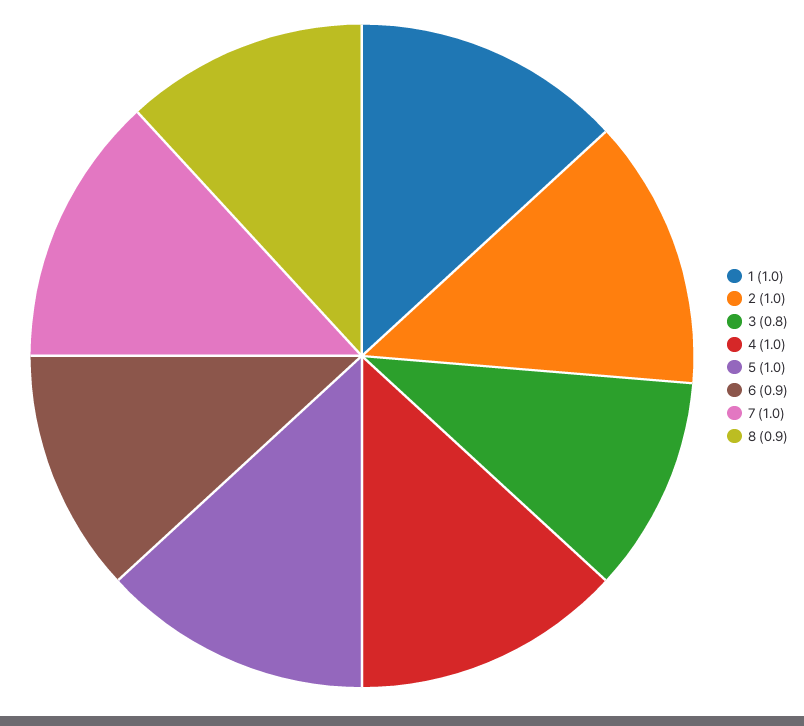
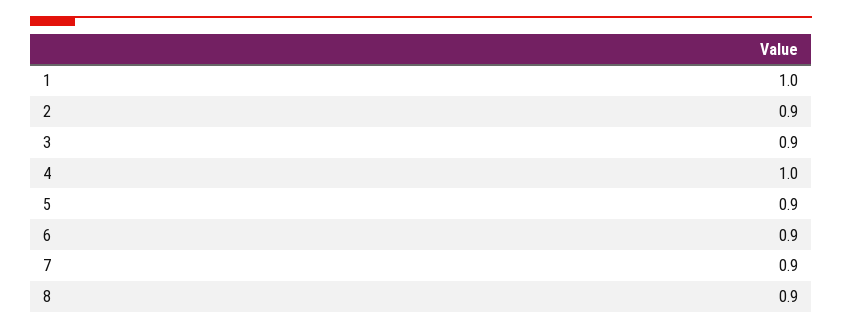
  {
    "1": 1,
-   "2": 1,
+   "2": 0.9,
-   "3": 0.8,
+   "3": 0.9,
    "4": 1,
-   "5": 1,
+   "5": 0.9,
    "6": 0.9,
-   "7": 1,
+   "7": 0.9,
    "8": 0.9
  }

